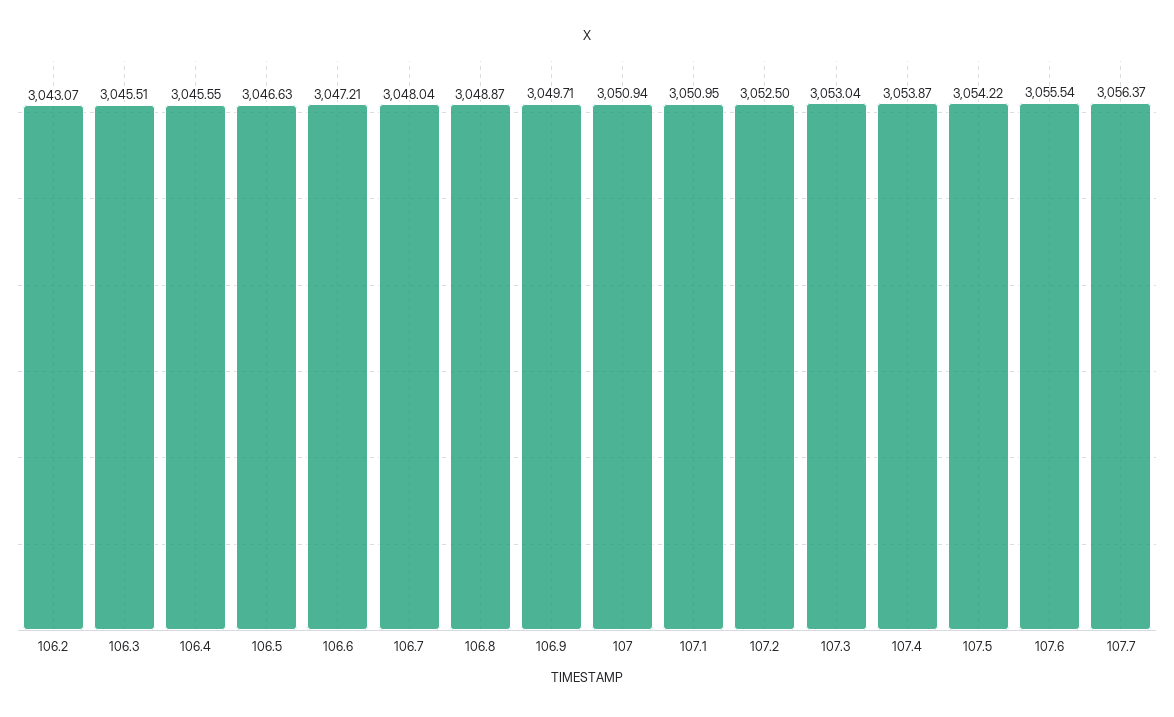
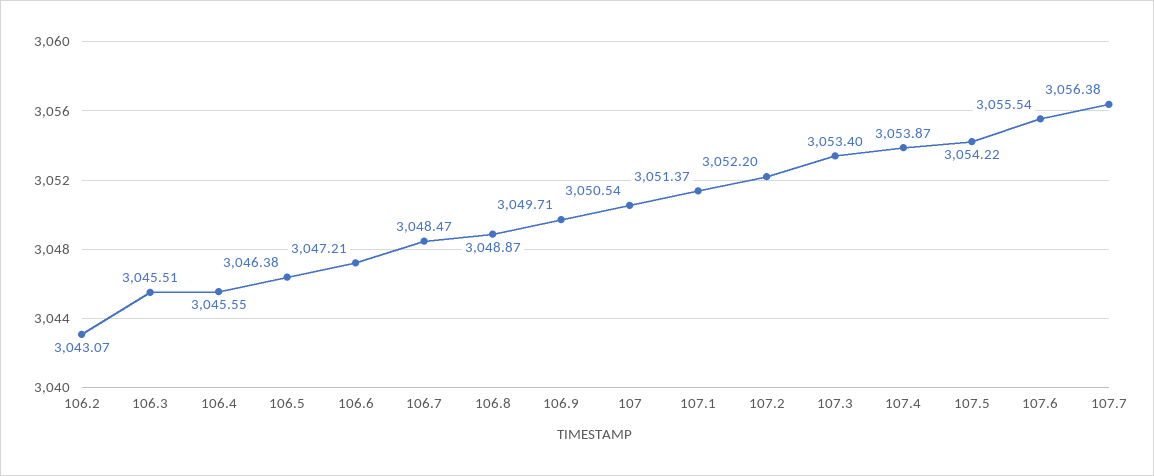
  {
    "106.2": 3043.07,
    "106.3": 3045.51,
    "106.4": 3045.55,
-   "106.5": 3046.63,
+   "106.5": 3046.38,
    "106.6": 3047.21,
-   "106.7": 3048.04,
+   "106.7": 3048.47,
    "106.8": 3048.87,
    "106.9": 3049.71,
-   "107": 3050.94,
+   "107": 3050.54,
-   "107.1": 3050.95,
+   "107.1": 3051.37,
-   "107.2": 3052.5,
+   "107.2": 3052.2,
-   "107.3": 3053.04,
+   "107.3": 3053.4,
    "107.4": 3053.87,
    "107.5": 3054.22,
    "107.6": 3055.54,
-   "107.7": 3056.37
+   "107.7": 3056.38
  }

